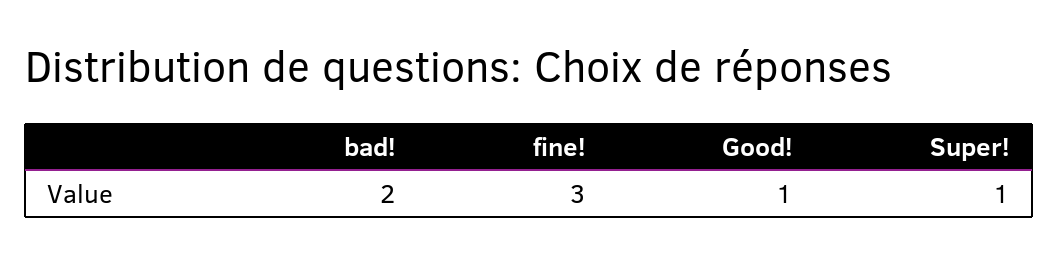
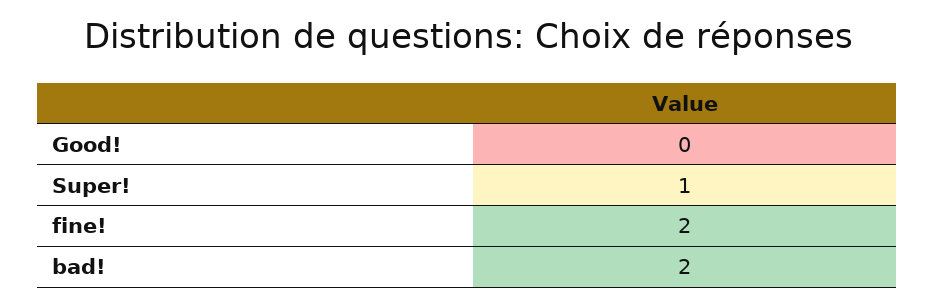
  {
    "bad!": 2,
-   "fine!": 3,
+   "fine!": 2,
-   "Good!": 1,
+   "Good!": 0,
    "Super!": 1
  }

